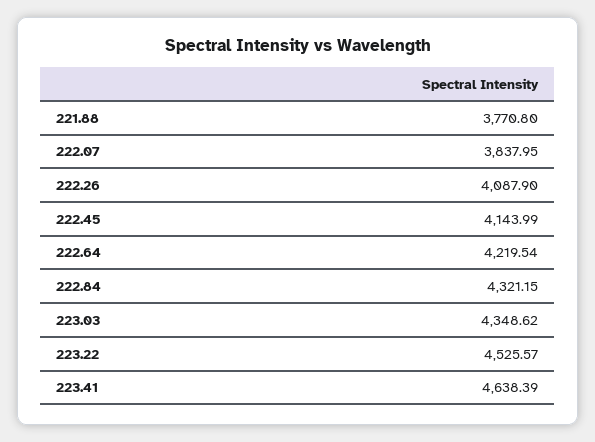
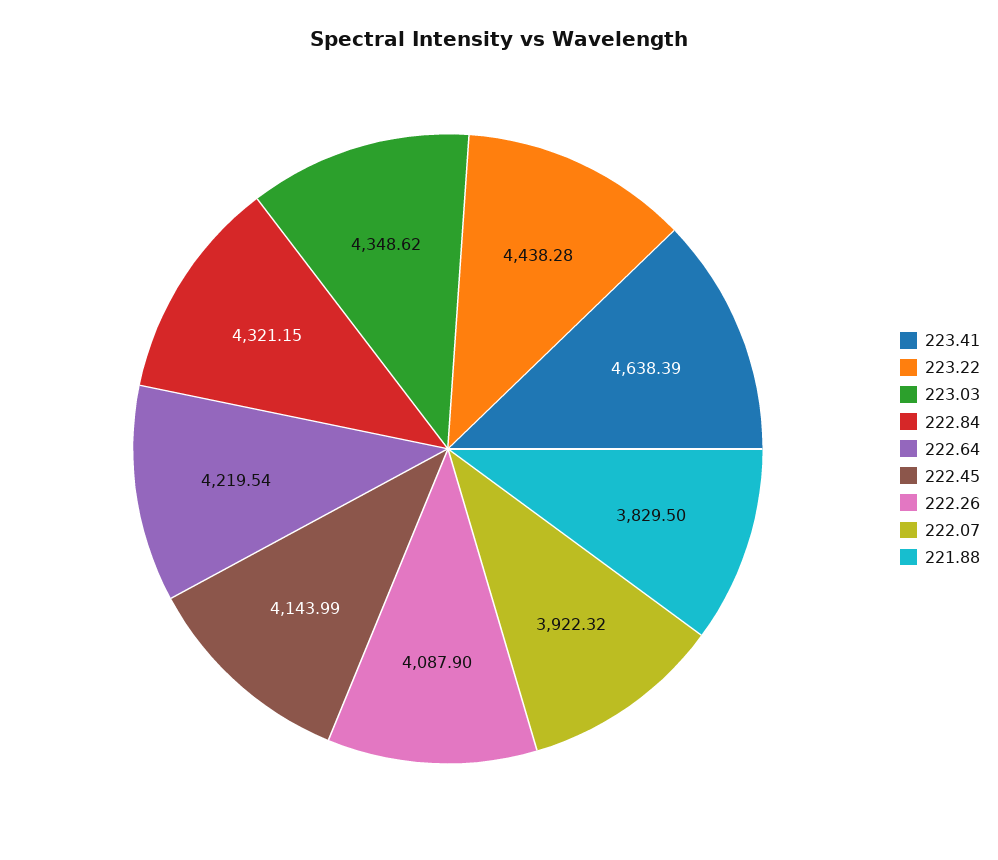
  {
-   "221.88": 3770.8,
+   "221.88": 3829.5,
-   "222.07": 3837.95,
+   "222.07": 3922.32,
    "222.26": 4087.9,
    "222.45": 4143.99,
    "222.64": 4219.54,
    "222.84": 4321.15,
    "223.03": 4348.62,
-   "223.22": 4525.57,
+   "223.22": 4438.28,
    "223.41": 4638.39
  }

